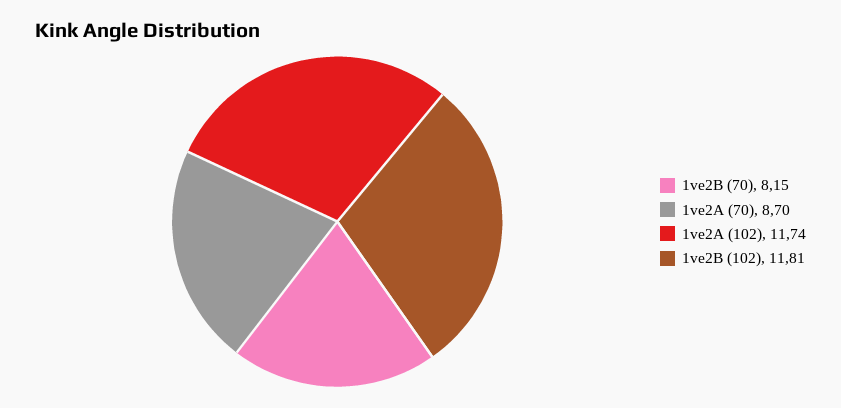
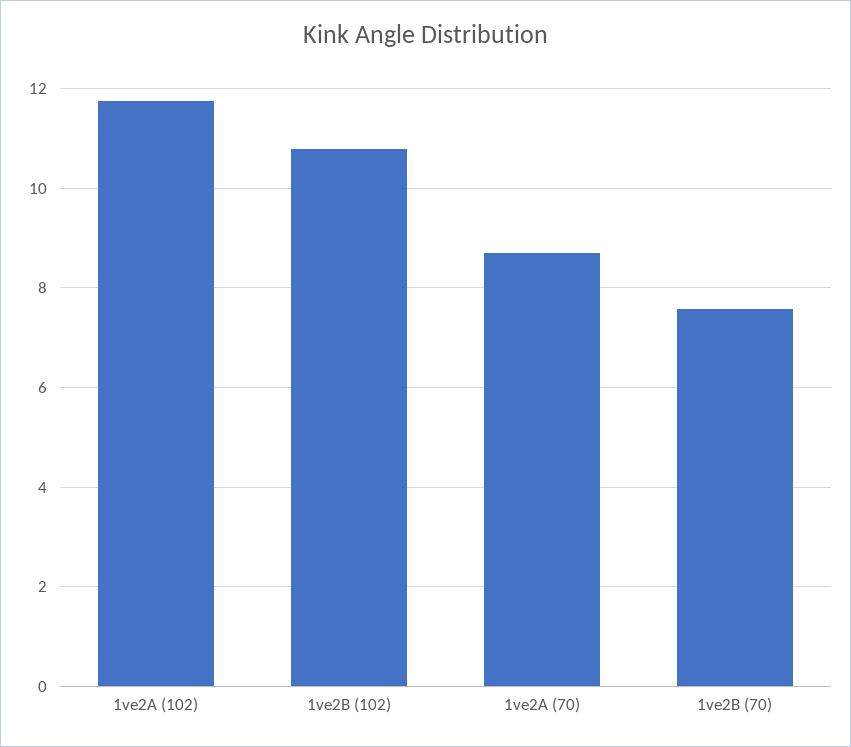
  {
-   "1ve2B (70)": 8.15,
+   "1ve2B (70)": 7.6,
    "1ve2A (70)": 8.7,
    "1ve2A (102)": 11.74,
-   "1ve2B (102)": 11.81
+   "1ve2B (102)": 10.8
  }

